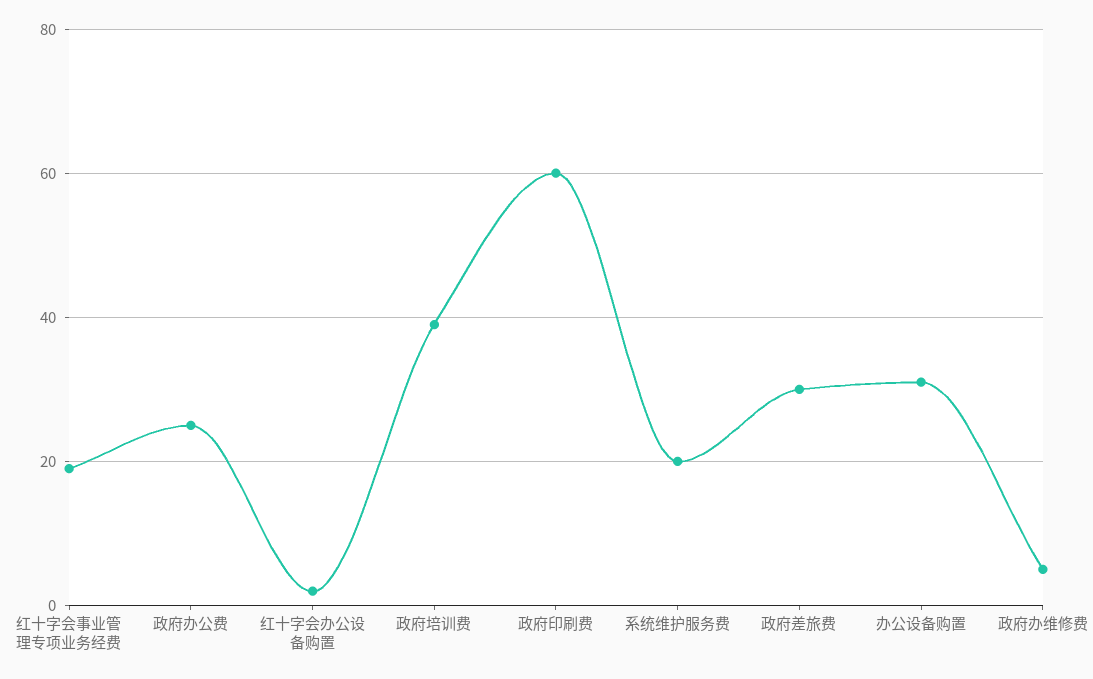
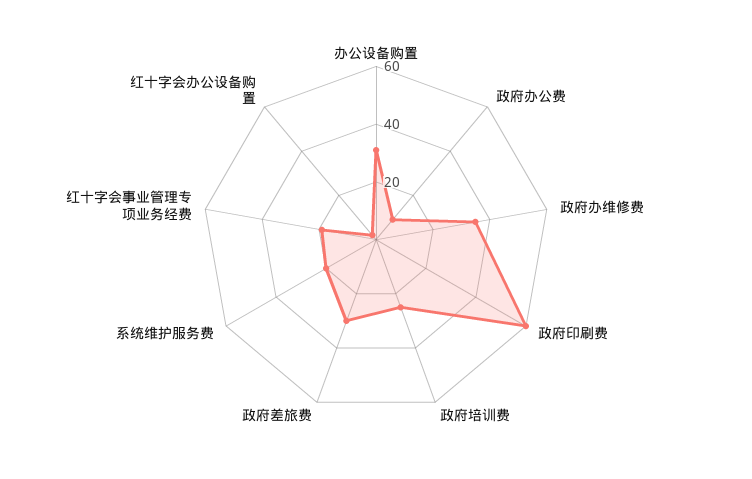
  {
    "红十字会事业管理专项业务经费": 20,
-   "政府办公费": 25,
+   "政府办公费": 10,
    "红十字会办公设备购置": 0,
-   "政府培训费": 40,
+   "政府培训费": 25,
    "政府印刷费": 60,
    "系统维护服务费": 20,
    "政府差旅费": 30,
    "办公设备购置": 30,
-   "政府办维修费": 5
+   "政府办维修费": 35
  }

